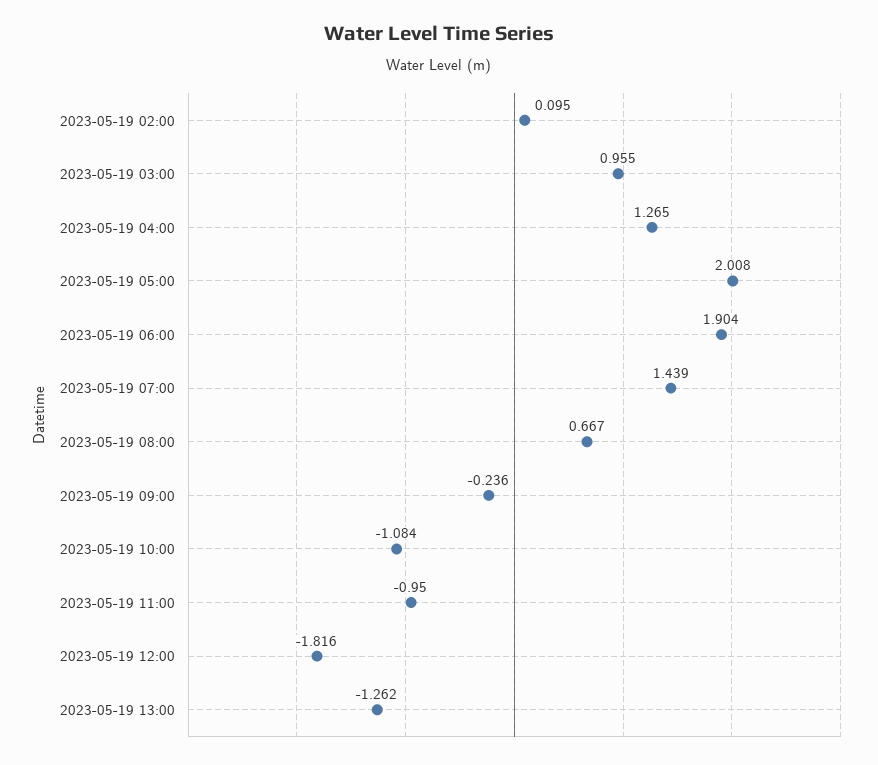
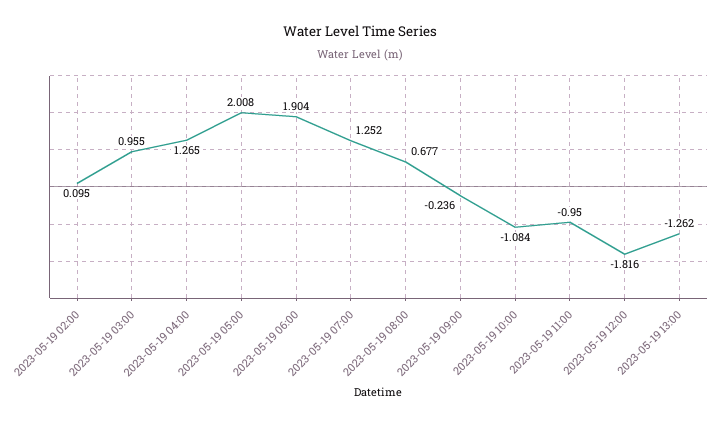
  {
    "2023-05-19 02:00": 0.095,
    "2023-05-19 03:00": 0.955,
    "2023-05-19 04:00": 1.265,
    "2023-05-19 05:00": 2.008,
    "2023-05-19 06:00": 1.904,
-   "2023-05-19 07:00": 1.439,
+   "2023-05-19 07:00": 1.252,
-   "2023-05-19 08:00": 0.667,
+   "2023-05-19 08:00": 0.677,
    "2023-05-19 09:00": -0.236,
    "2023-05-19 10:00": -1.084,
    "2023-05-19 11:00": -0.95,
    "2023-05-19 12:00": -1.816,
    "2023-05-19 13:00": -1.262
  }

